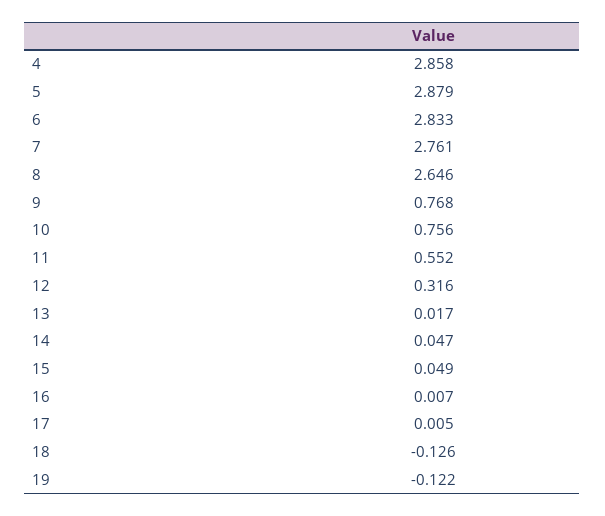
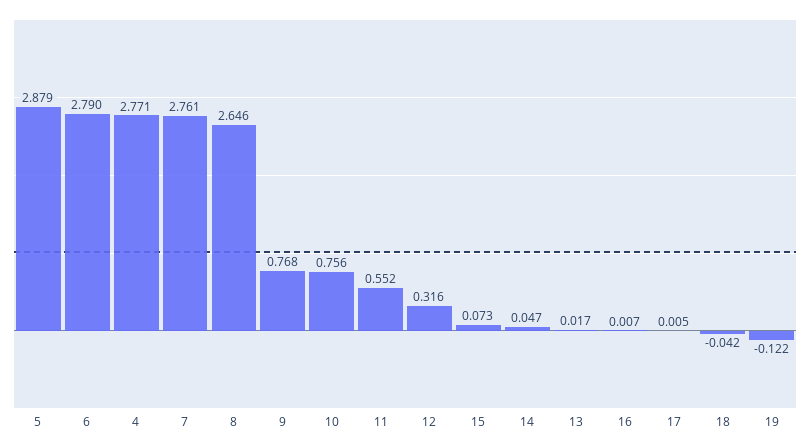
  {
-   "4": 2.858,
+   "4": 2.771,
    "5": 2.879,
-   "6": 2.833,
+   "6": 2.79,
    "7": 2.761,
    "8": 2.646,
    "9": 0.768,
    "10": 0.756,
    "11": 0.552,
    "12": 0.316,
    "13": 0.017,
    "14": 0.047,
-   "15": 0.049,
+   "15": 0.073,
    "16": 0.007,
    "17": 0.005,
-   "18": -0.126,
+   "18": -0.042,
    "19": -0.122
  }

